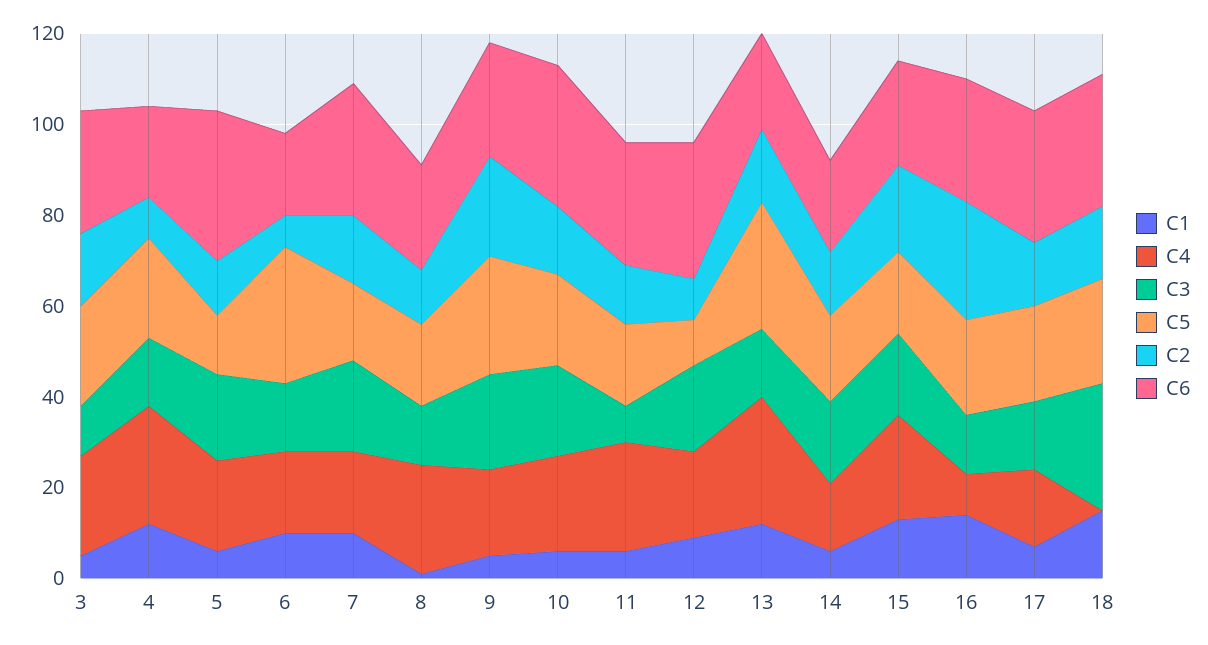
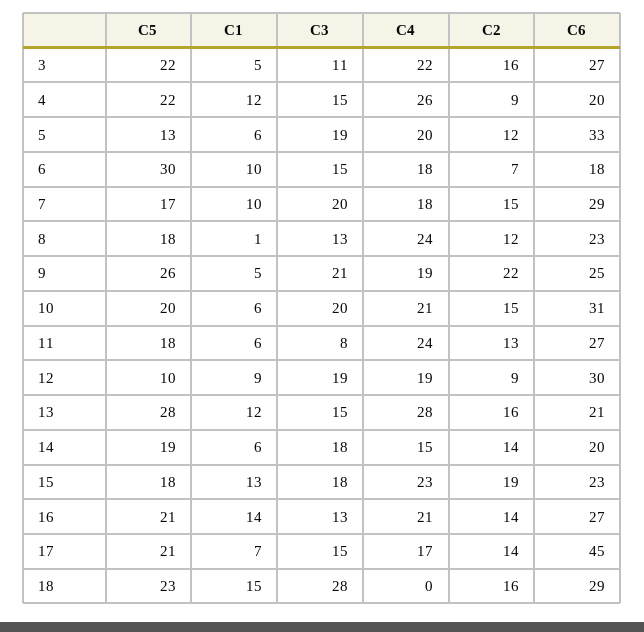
  {
    "C1": {
      "3": 5,
      "4": 12,
      "5": 6,
      "6": 10,
      "7": 10,
      "8": 1,
      "9": 5,
      "10": 6,
      "11": 6,
      "12": 9,
      "13": 12,
      "14": 6,
      "15": 13,
      "16": 14,
      "17": 7,
      "18": 15
    },
    "C4": {
      "3": 22,
      "4": 26,
      "5": 20,
      "6": 18,
      "7": 18,
      "8": 24,
      "9": 19,
      "10": 21,
      "11": 24,
      "12": 19,
      "13": 28,
      "14": 15,
      "15": 23,
-     "16": 10,
+     "16": 21,
      "17": 17,
      "18": 0
    },
    "C3": {
      "3": 11,
      "4": 15,
      "5": 19,
      "6": 15,
      "7": 20,
      "8": 13,
      "9": 21,
      "10": 20,
      "11": 8,
      "12": 19,
      "13": 15,
      "14": 18,
      "15": 18,
      "16": 13,
      "17": 15,
      "18": 28
    },
    "C5": {
      "3": 22,
      "4": 22,
      "5": 13,
      "6": 30,
      "7": 17,
      "8": 18,
      "9": 26,
      "10": 20,
      "11": 18,
      "12": 10,
      "13": 28,
      "14": 19,
      "15": 18,
      "16": 21,
      "17": 21,
      "18": 23
    },
    "C2": {
      "3": 16,
      "4": 9,
      "5": 12,
      "6": 7,
      "7": 15,
      "8": 12,
      "9": 22,
      "10": 15,
      "11": 13,
      "12": 9,
      "13": 16,
      "14": 14,
      "15": 19,
-     "16": 25,
+     "16": 14,
      "17": 14,
      "18": 16
    },
    "C6": {
      "3": 27,
      "4": 20,
      "5": 33,
      "6": 18,
      "7": 29,
      "8": 23,
      "9": 25,
      "10": 31,
      "11": 27,
      "12": 30,
      "13": 21,
      "14": 20,
      "15": 23,
      "16": 27,
-     "17": 30,
+     "17": 45,
      "18": 29
    }
  }

